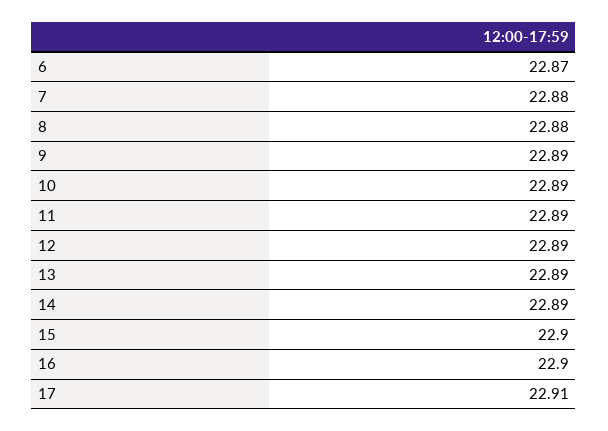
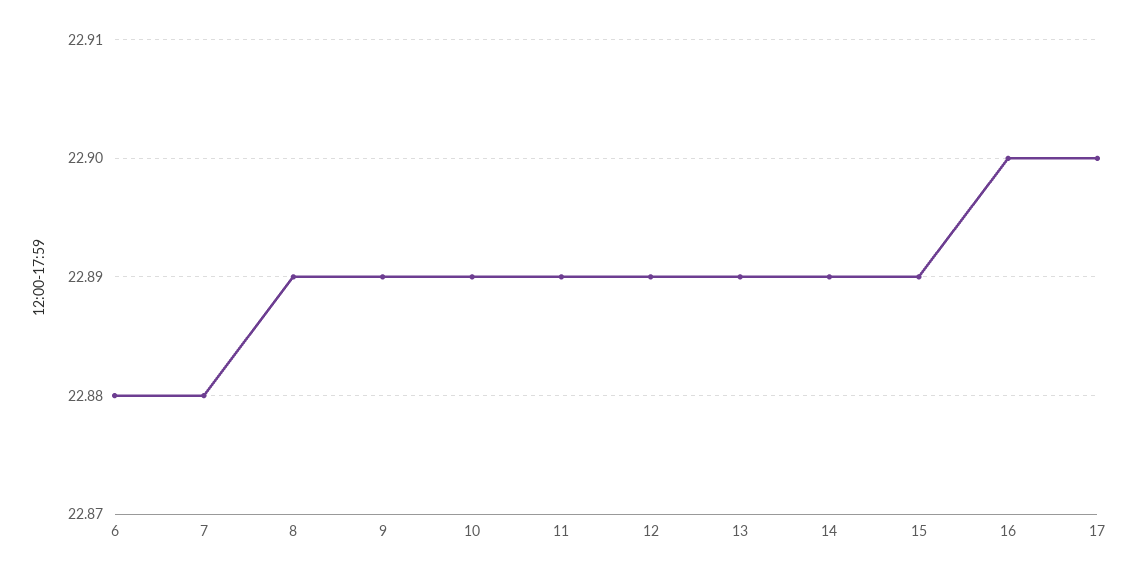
  {
-   "6": 22.87,
+   "6": 22.88,
    "7": 22.88,
-   "8": 22.88,
+   "8": 22.89,
    "9": 22.89,
    "10": 22.89,
    "11": 22.89,
    "12": 22.89,
    "13": 22.89,
    "14": 22.89,
-   "15": 22.9,
+   "15": 22.89,
    "16": 22.9,
-   "17": 22.91
+   "17": 22.9
  }

